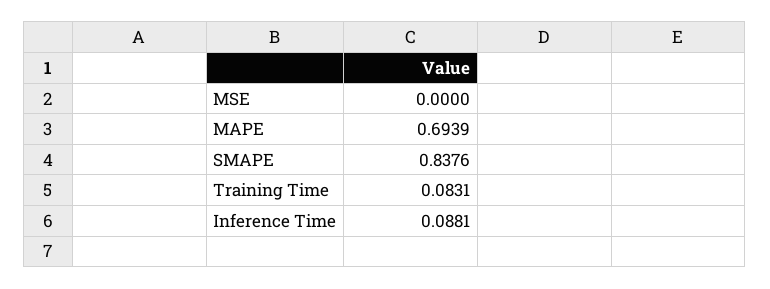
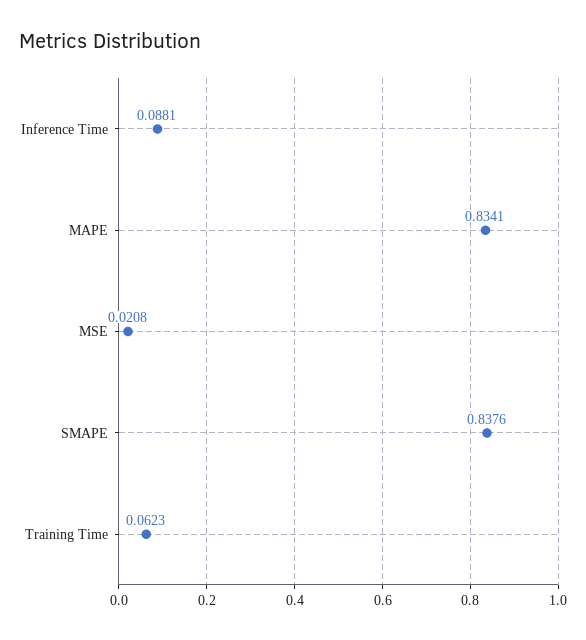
  {
-   "MSE": 0,
+   "MSE": 0.0208,
-   "MAPE": 0.6939,
+   "MAPE": 0.8341,
    "SMAPE": 0.8376,
-   "Training Time": 0.0831,
+   "Training Time": 0.0623,
    "Inference Time": 0.0881
  }

